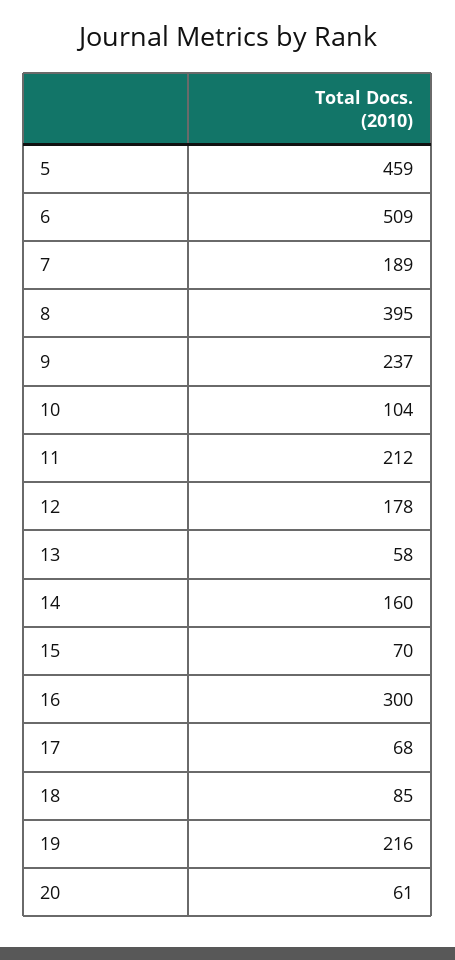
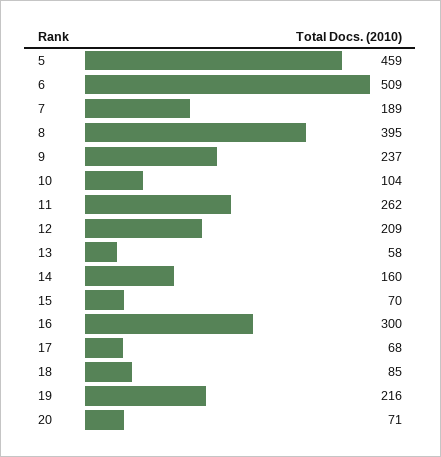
  {
    "5": 459,
    "6": 509,
    "7": 189,
    "8": 395,
    "9": 237,
    "10": 104,
-   "11": 212,
+   "11": 262,
-   "12": 178,
+   "12": 209,
    "13": 58,
    "14": 160,
    "15": 70,
    "16": 300,
    "17": 68,
    "18": 85,
    "19": 216,
-   "20": 61
+   "20": 71
  }

